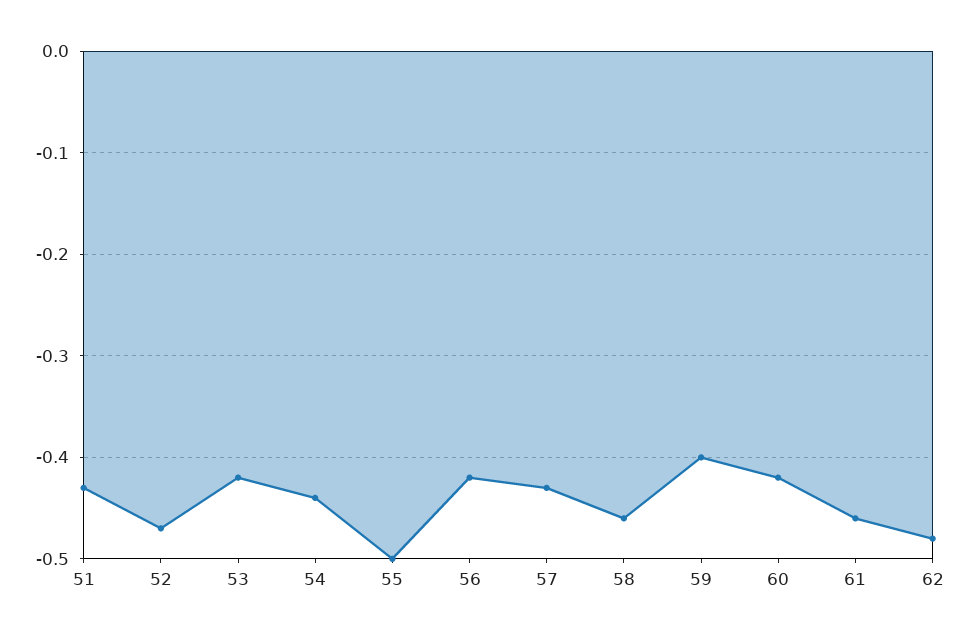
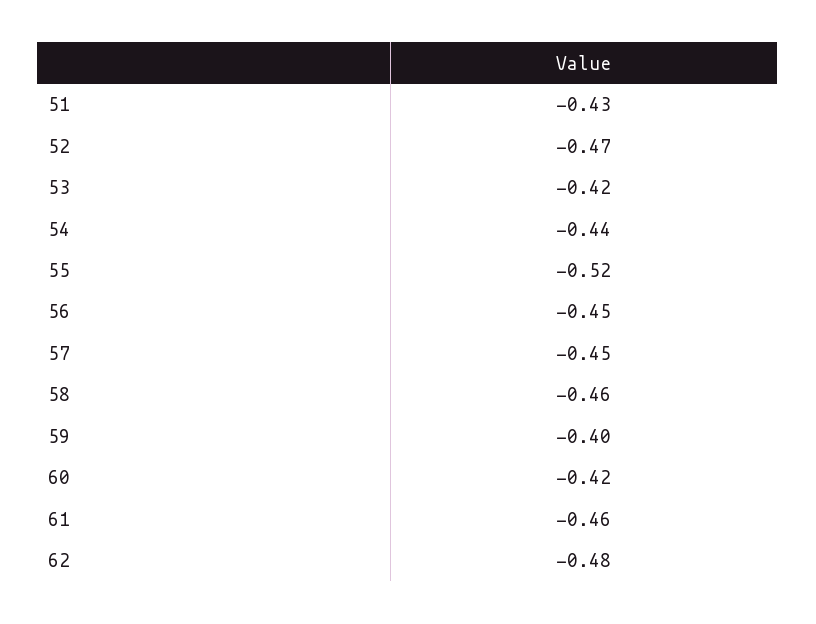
  {
    "51": -0.43,
    "52": -0.47,
    "53": -0.42,
    "54": -0.44,
-   "55": -0.5,
+   "55": -0.52,
-   "56": -0.42,
+   "56": -0.45,
-   "57": -0.43,
+   "57": -0.45,
    "58": -0.46,
    "59": -0.4,
    "60": -0.42,
    "61": -0.46,
    "62": -0.48
  }

